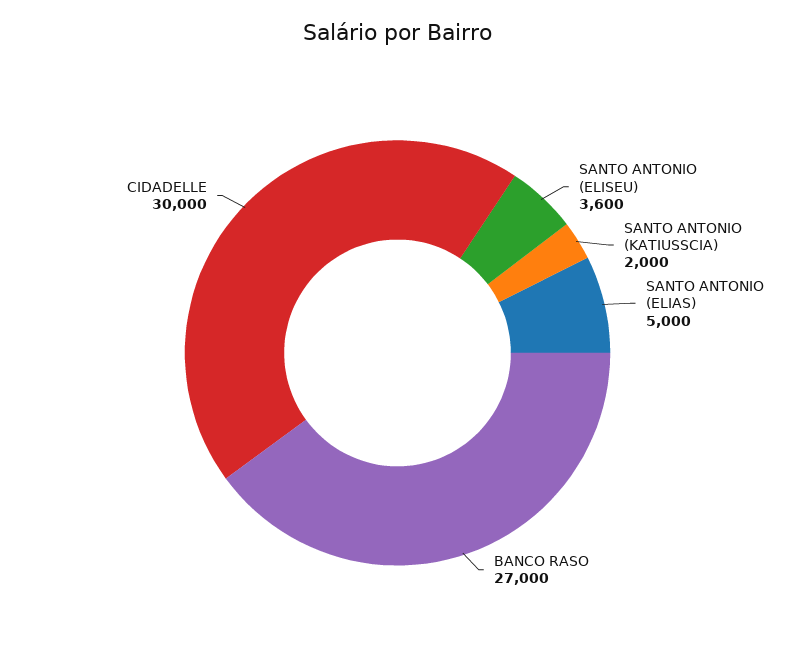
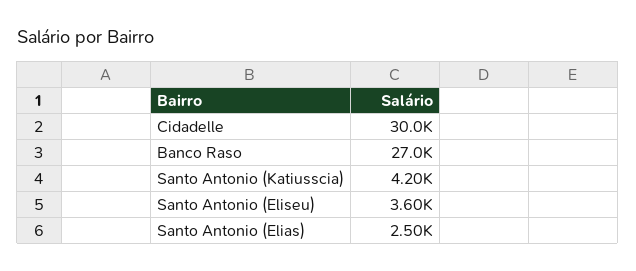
  {
    "SANTO ANTONIO (ELISEU)": 3600,
-   "SANTO ANTONIO (KATIUSSCIA)": 2000,
+   "SANTO ANTONIO (KATIUSSCIA)": 4200,
-   "SANTO ANTONIO (ELIAS)": 5000,
+   "SANTO ANTONIO (ELIAS)": 2500,
    "BANCO RASO": 27000,
    "CIDADELLE": 30000
  }

